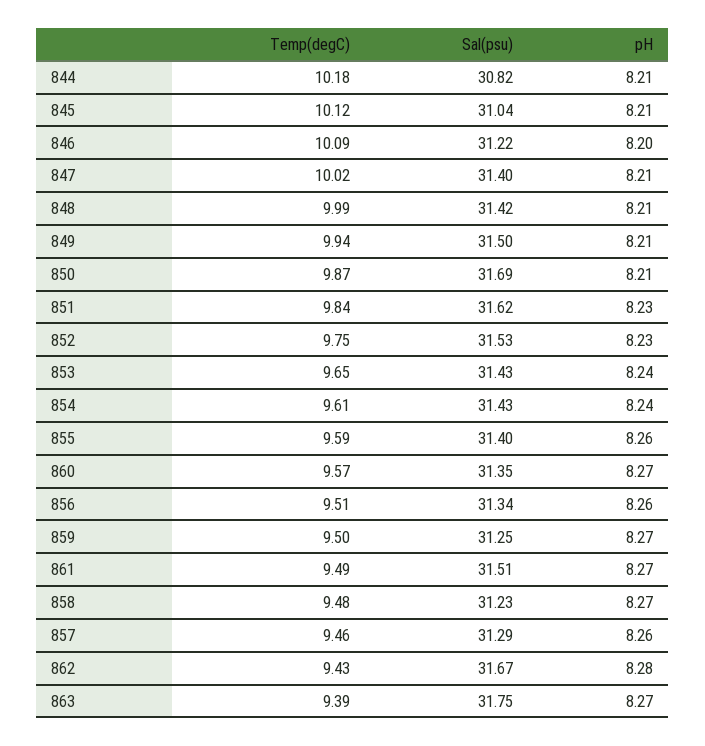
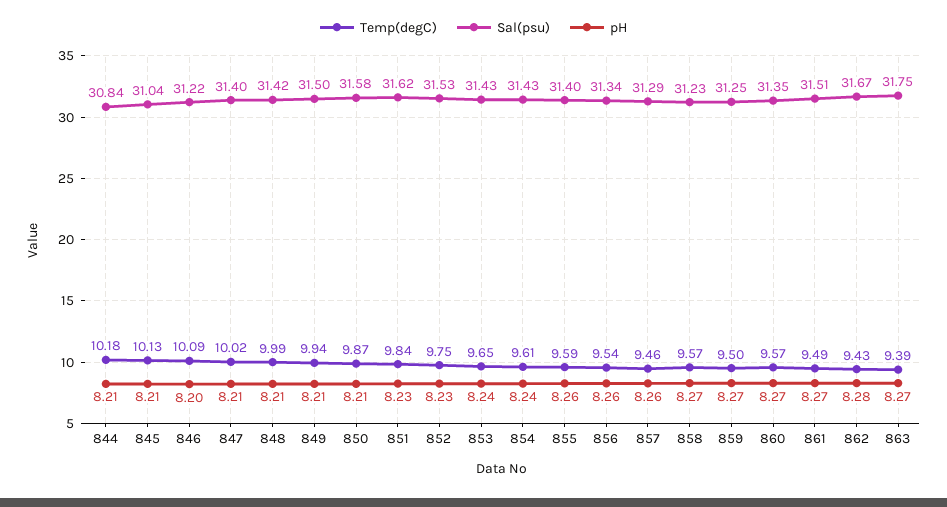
  {
    "Temp(degC)": {
      "844": 10.18,
-     "845": 10.12,
+     "845": 10.13,
      "846": 10.09,
      "847": 10.02,
      "848": 9.99,
      "849": 9.94,
      "850": 9.87,
      "851": 9.84,
      "852": 9.75,
      "853": 9.65,
      "854": 9.61,
      "855": 9.59,
      "860": 9.57,
-     "856": 9.51,
+     "856": 9.54,
      "859": 9.5,
      "861": 9.49,
-     "858": 9.48,
+     "858": 9.57,
      "857": 9.46,
      "862": 9.43,
      "863": 9.39
    },
    "Sal(psu)": {
-     "844": 30.82,
+     "844": 30.84,
      "845": 31.04,
      "846": 31.22,
      "847": 31.4,
      "848": 31.42,
      "849": 31.5,
-     "850": 31.69,
+     "850": 31.58,
      "851": 31.62,
      "852": 31.53,
      "853": 31.43,
      "854": 31.43,
      "855": 31.4,
      "860": 31.35,
      "856": 31.34,
      "859": 31.25,
      "861": 31.51,
      "858": 31.23,
      "857": 31.29,
      "862": 31.67,
      "863": 31.75
    },
    "pH": {
      "844": 8.21,
      "845": 8.21,
      "846": 8.2,
      "847": 8.21,
      "848": 8.21,
      "849": 8.21,
      "850": 8.21,
      "851": 8.23,
      "852": 8.23,
      "853": 8.24,
      "854": 8.24,
      "855": 8.26,
      "860": 8.27,
      "856": 8.26,
      "859": 8.27,
      "861": 8.27,
      "858": 8.27,
      "857": 8.26,
      "862": 8.28,
      "863": 8.27
    }
  }

